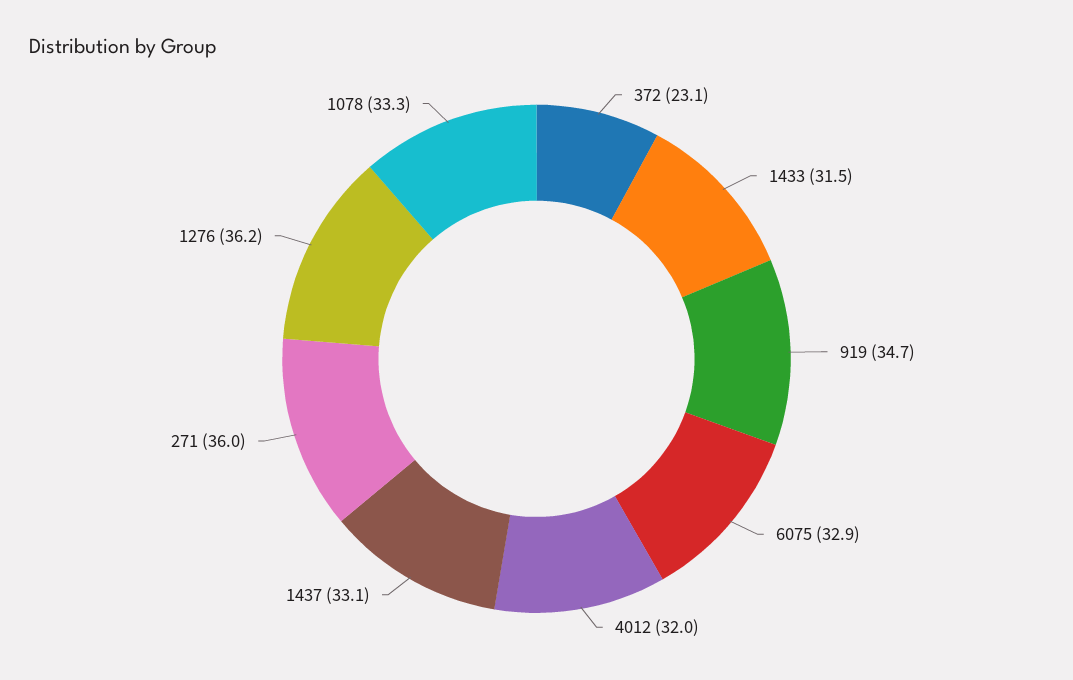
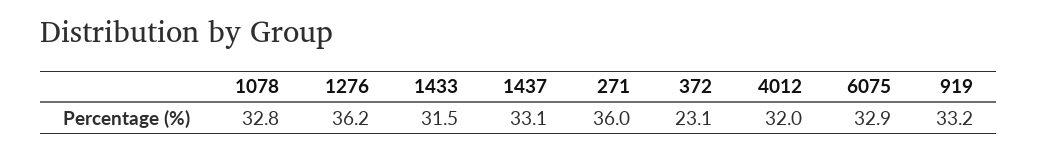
  {
    "372": 23.1,
    "1433": 31.5,
-   "919": 34.7,
+   "919": 33.2,
    "6075": 32.9,
    "4012": 32,
    "1437": 33.1,
    "271": 36,
    "1276": 36.2,
-   "1078": 33.3
+   "1078": 32.8
  }

